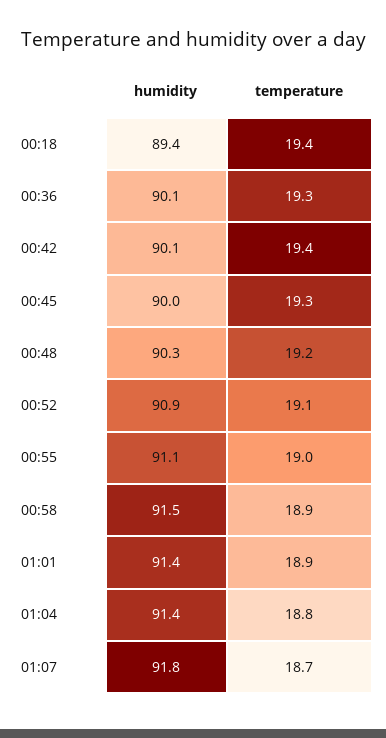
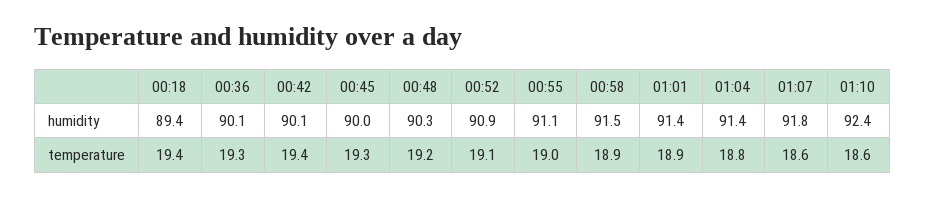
  {
    "humidity": {
      "00:18": 89.4,
      "00:36": 90.1,
      "00:42": 90.1,
      "00:45": 90,
      "00:48": 90.3,
      "00:52": 90.9,
      "00:55": 91.1,
      "00:58": 91.5,
      "01:01": 91.4,
      "01:04": 91.4,
-     "01:07": 91.8
+     "01:07": 91.8,
+     "01:10": 92.4
    },
    "temperature": {
      "00:18": 19.4,
      "00:36": 19.3,
      "00:42": 19.4,
      "00:45": 19.3,
      "00:48": 19.2,
      "00:52": 19.1,
      "00:55": 19,
      "00:58": 18.9,
      "01:01": 18.9,
      "01:04": 18.8,
-     "01:07": 18.7
+     "01:07": 18.6,
+     "01:10": 18.6
    }
  }

